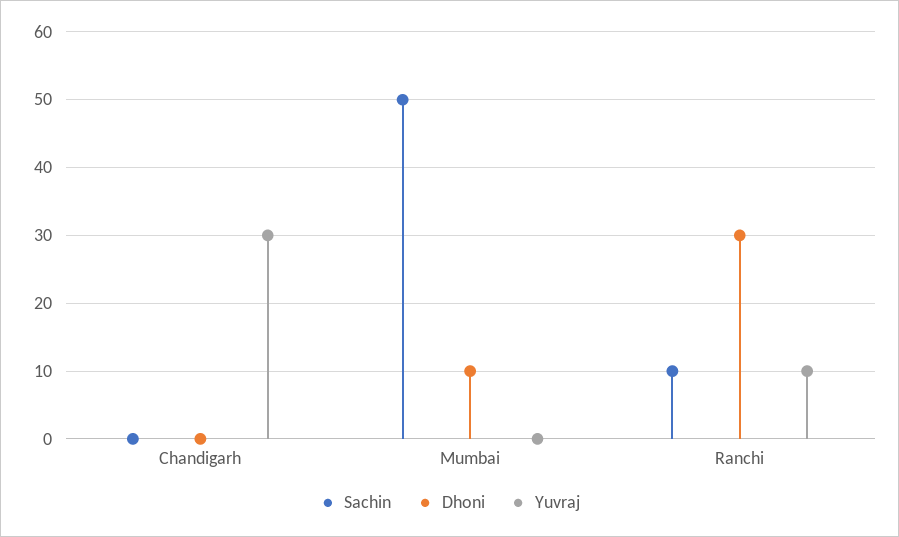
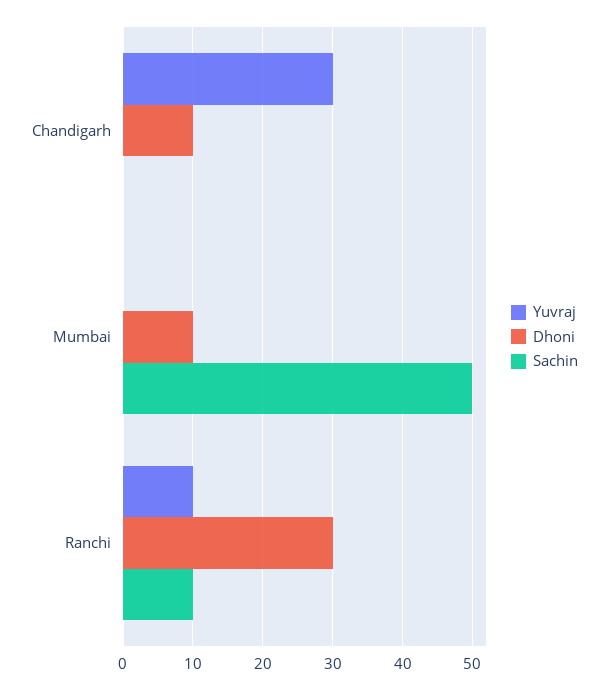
  {
    "Sachin": {
      "Chandigarh": 0,
      "Mumbai": 50,
      "Ranchi": 10
    },
    "Dhoni": {
-     "Chandigarh": 0,
+     "Chandigarh": 10,
      "Mumbai": 10,
      "Ranchi": 30
    },
    "Yuvraj": {
      "Chandigarh": 30,
      "Mumbai": 0,
      "Ranchi": 10
    }
  }

